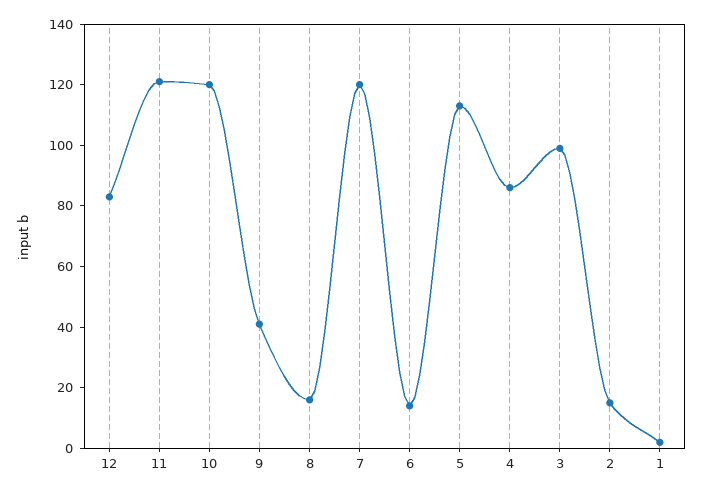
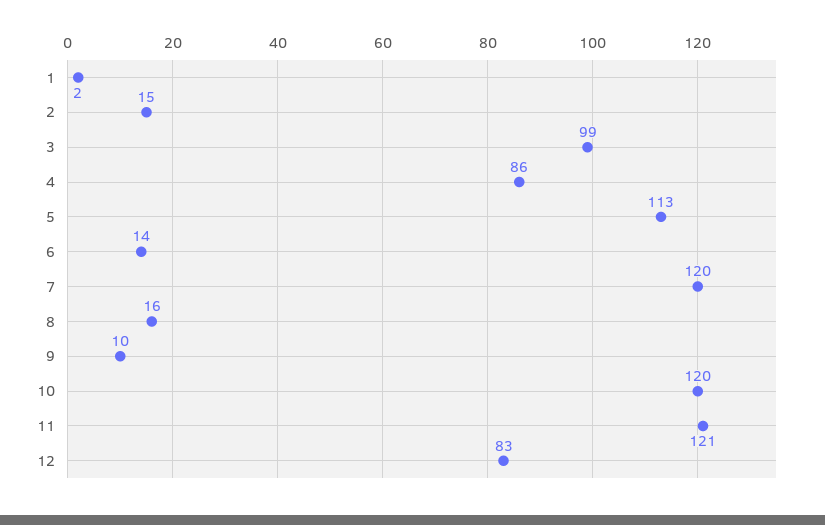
  {
    "12": 83,
    "11": 121,
    "10": 120,
-   "9": 40,
+   "9": 10,
    "8": 16,
    "7": 120,
    "6": 14,
    "5": 113,
    "4": 86,
    "3": 99,
    "2": 15,
    "1": 2
  }

